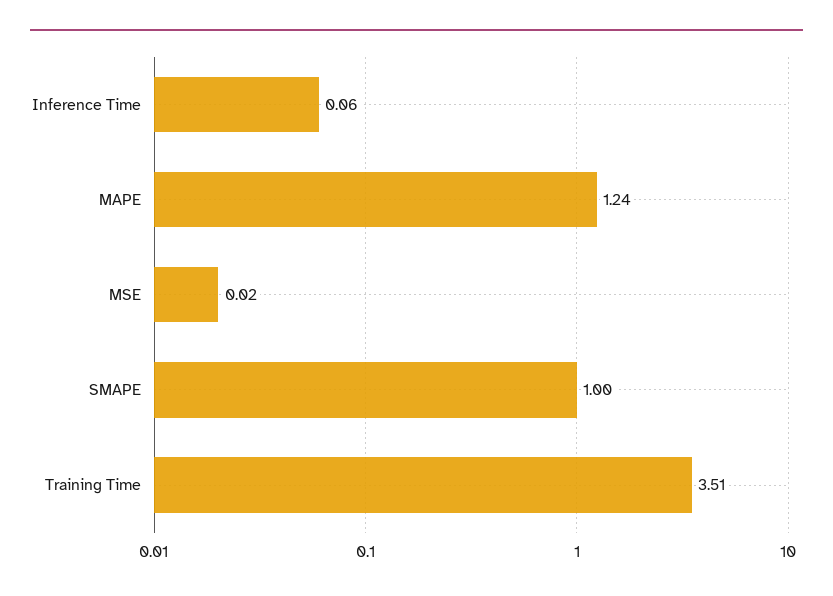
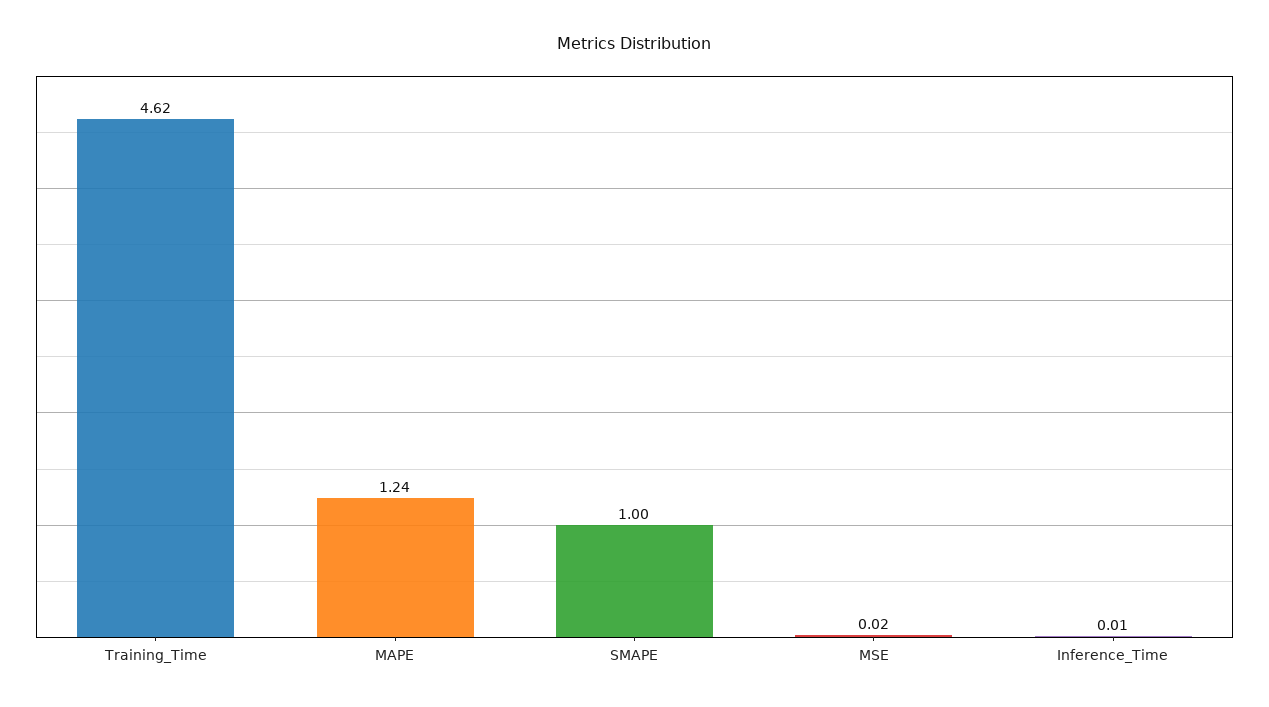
  {
-   "Inference Time": 0.06,
+   "Inference Time": 0.01,
    "MAPE": 1.24,
    "MSE": 0.02,
    "SMAPE": 1,
-   "Training Time": 3.51
+   "Training Time": 4.62
  }

